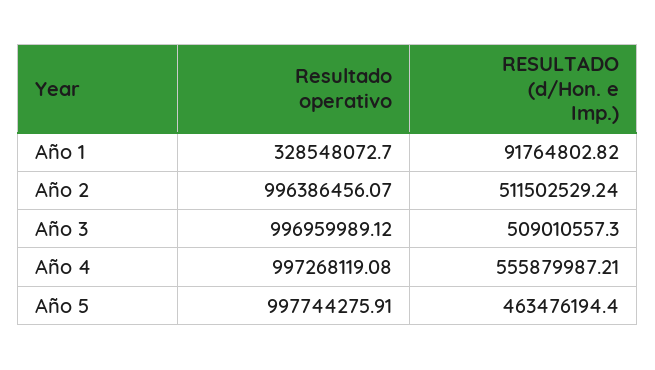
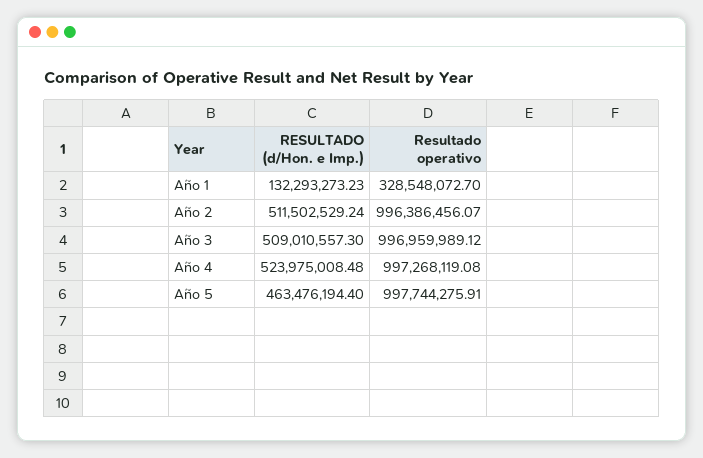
  {
    "Resultado operativo": {
      "Año 1": 328548072.7,
      "Año 2": 996386456.07,
      "Año 3": 996959989.12,
      "Año 4": 997268119.08,
      "Año 5": 997744275.91
    },
    "RESULTADO (d/Hon. e Imp.)": {
-     "Año 1": 91764802.82,
+     "Año 1": 132293273.23,
      "Año 2": 511502529.24,
      "Año 3": 509010557.3,
-     "Año 4": 555879987.21,
+     "Año 4": 523975008.48,
      "Año 5": 463476194.4
    }
  }

